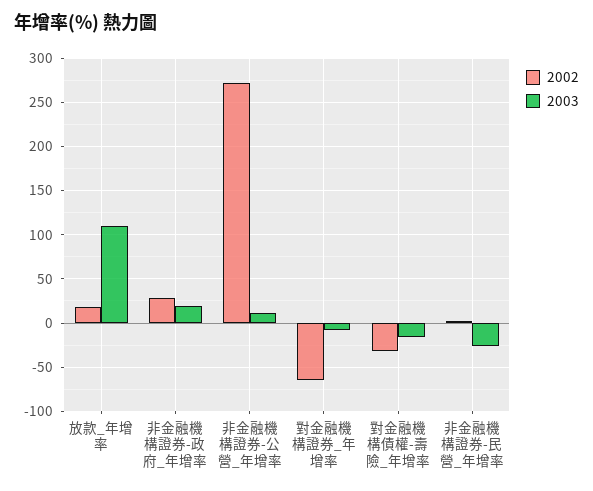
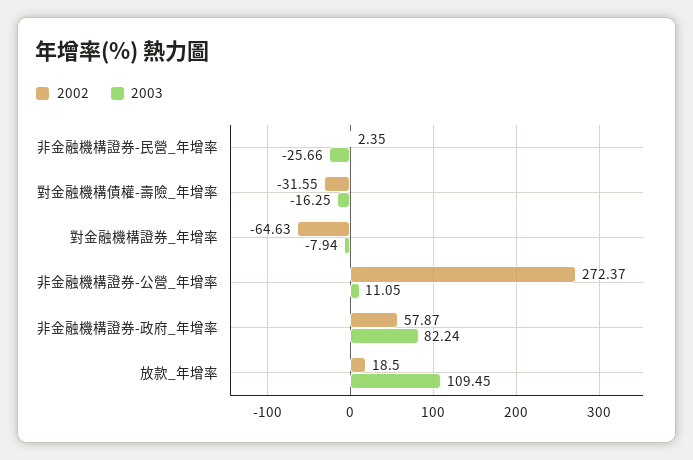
  {
    "2002": {
      "放款_年增率": 18.5,
-     "非金融機構證券-政府_年增率": 30,
+     "非金融機構證券-政府_年增率": 57.87,
      "非金融機構證券-公營_年增率": 272.37,
      "對金融機構證券_年增率": -64.63,
      "對金融機構債權-壽險_年增率": -31.55,
      "非金融機構證券-民營_年增率": 2.35
    },
    "2003": {
      "放款_年增率": 109.45,
-     "非金融機構證券-政府_年增率": 20,
+     "非金融機構證券-政府_年增率": 82.24,
      "非金融機構證券-公營_年增率": 11.05,
      "對金融機構證券_年增率": -7.94,
      "對金融機構債權-壽險_年增率": -16.25,
      "非金融機構證券-民營_年增率": -25.66
    }
  }

